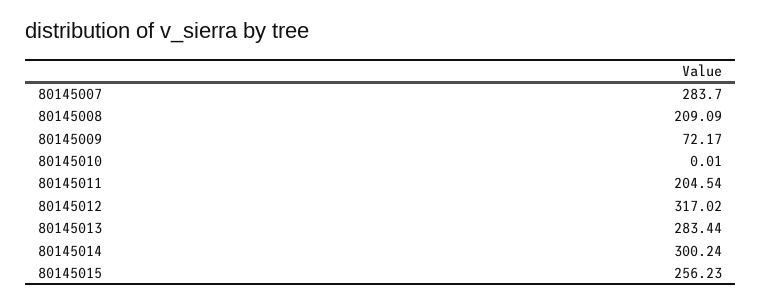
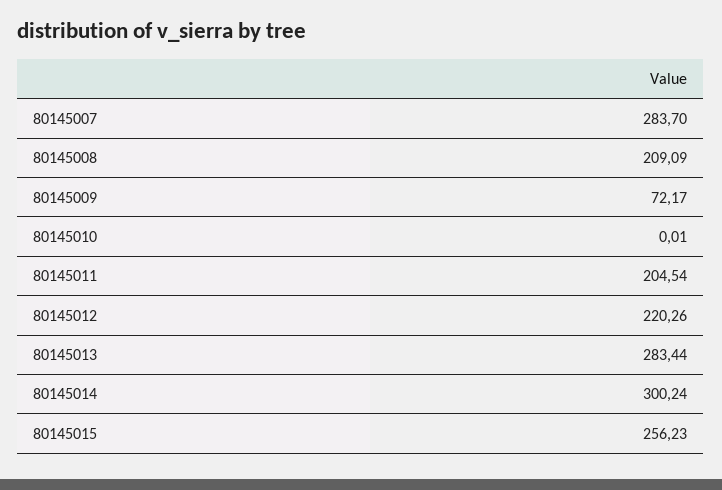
  {
    "80145007": 283.7,
    "80145008": 209.09,
    "80145009": 72.17,
    "80145010": 0.01,
    "80145011": 204.54,
-   "80145012": 317.02,
+   "80145012": 220.26,
    "80145013": 283.44,
    "80145014": 300.24,
    "80145015": 256.23
  }

